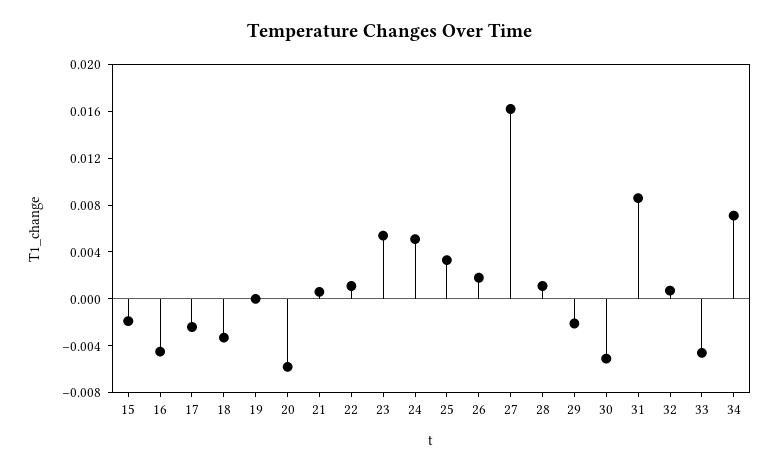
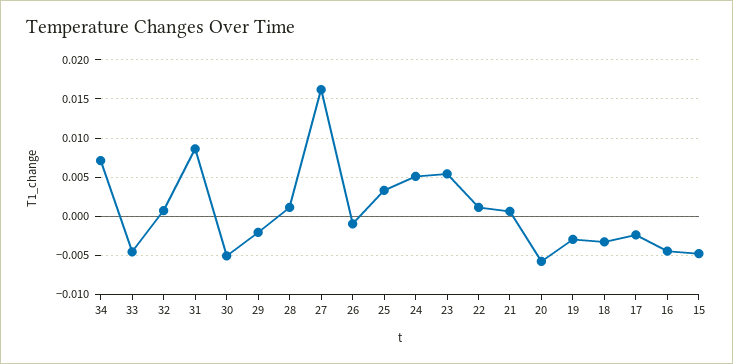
  {
-   "15": -0.002,
+   "15": -0.005,
    "16": -0.005,
    "17": -0.002,
    "18": -0.003,
-   "19": 0,
+   "19": -0.003,
    "20": -0.006,
    "21": 0.001,
    "22": 0.001,
    "23": 0.005,
    "24": 0.005,
    "25": 0.003,
-   "26": 0.002,
+   "26": -0.001,
    "27": 0.016,
    "28": 0.001,
    "29": -0.002,
    "30": -0.005,
    "31": 0.009,
    "32": 0.001,
    "33": -0.005,
    "34": 0.007
  }

